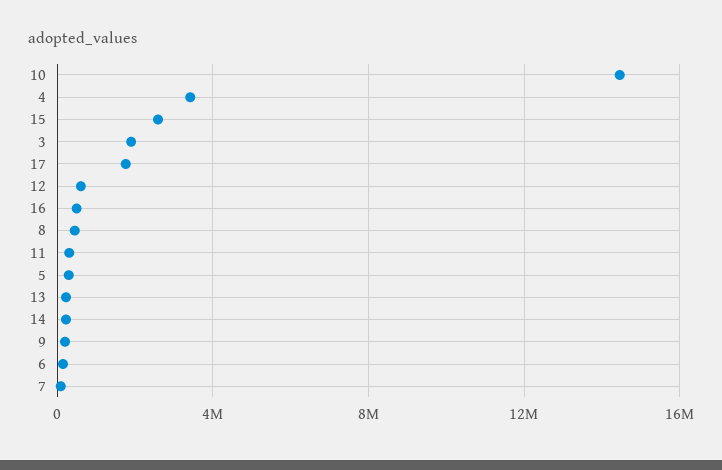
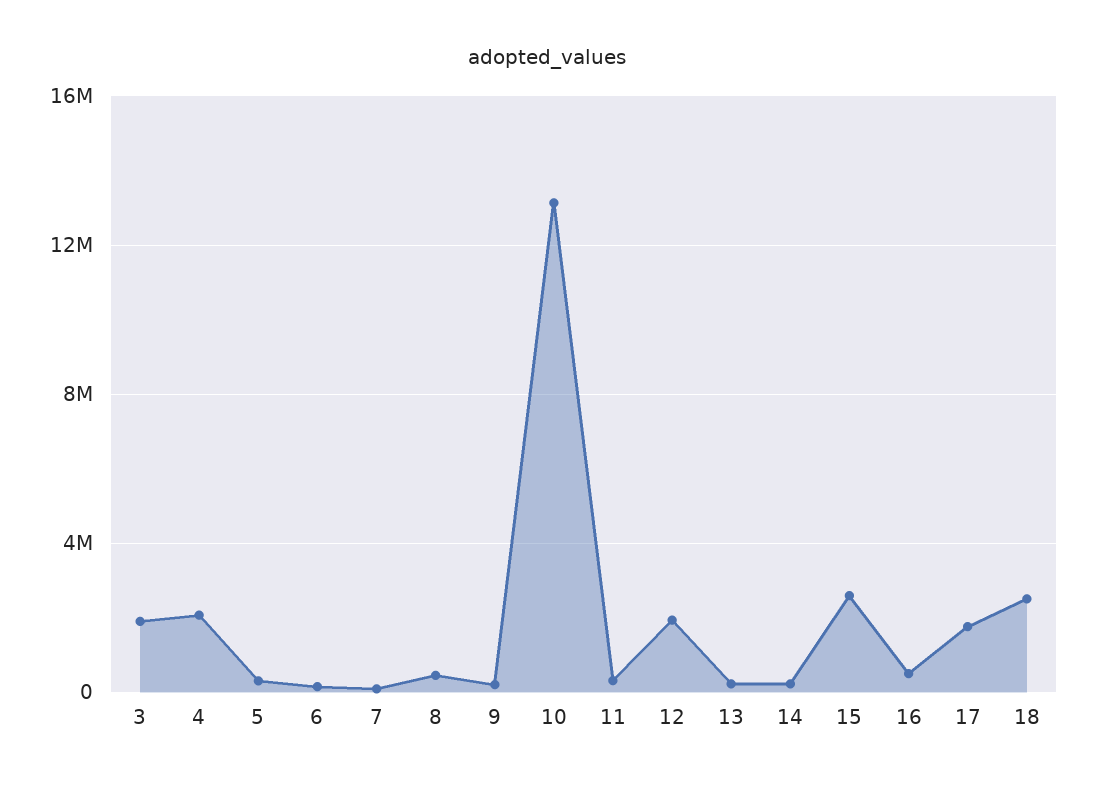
  {
-   "10": 14500000,
+   "10": 13000000,
-   "4": 3500000,
+   "4": 2000000,
    "15": 2500000,
    "3": 2000000,
    "17": 2000000,
-   "12": 500000,
+   "12": 2000000,
    "16": 500000,
    "8": 500000,
    "11": 500000,
    "5": 500000,
    "13": 0,
    "14": 0,
    "9": 0,
    "6": 0,
-   "7": 0
+   "7": 0,
+   "18": 2500000
  }

